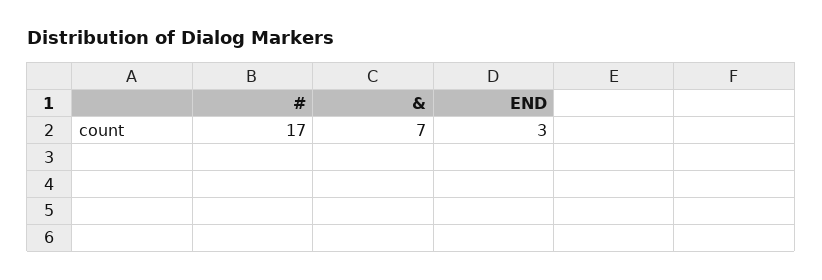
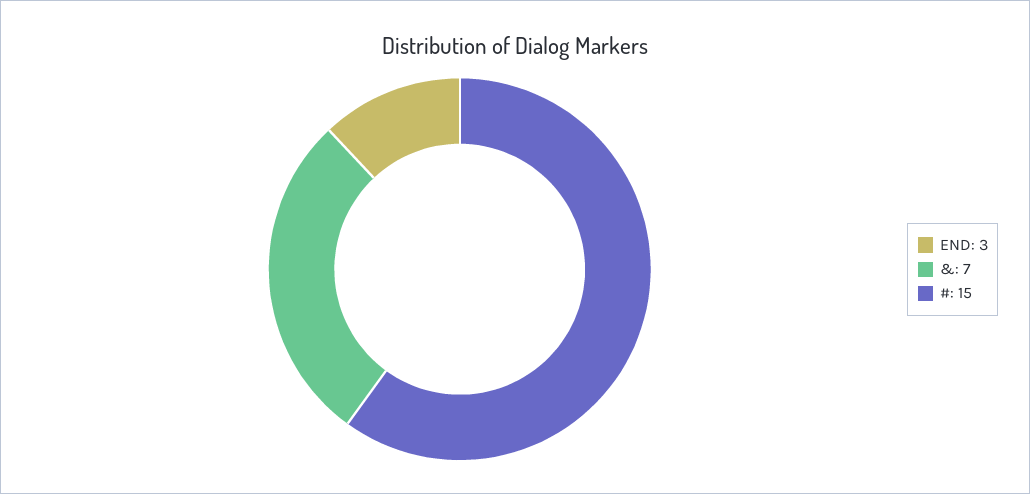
  {
-   "#": 17,
+   "#": 15,
    "&": 7,
    "END": 3
  }

